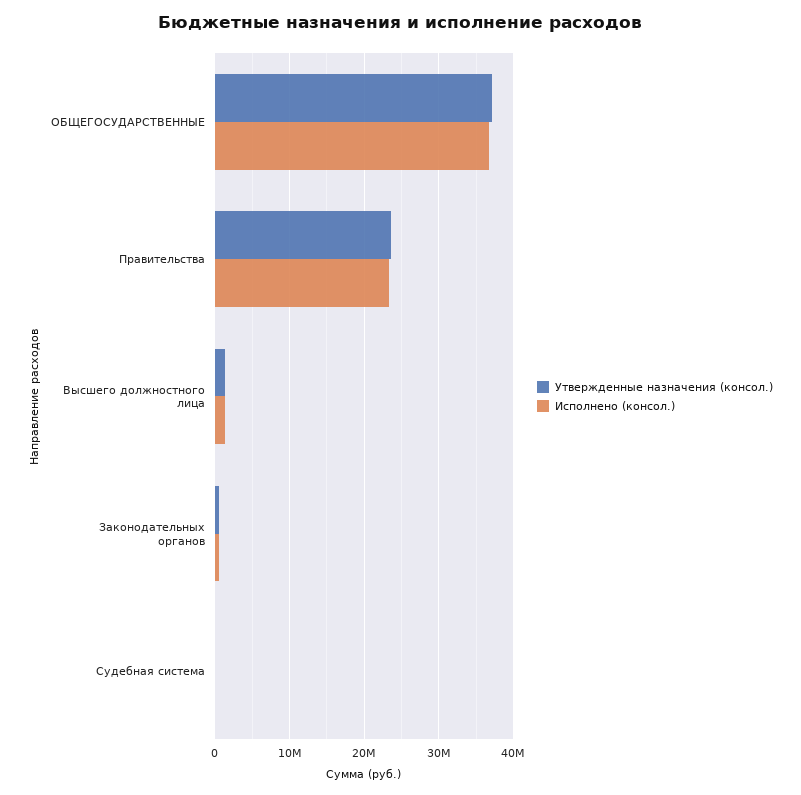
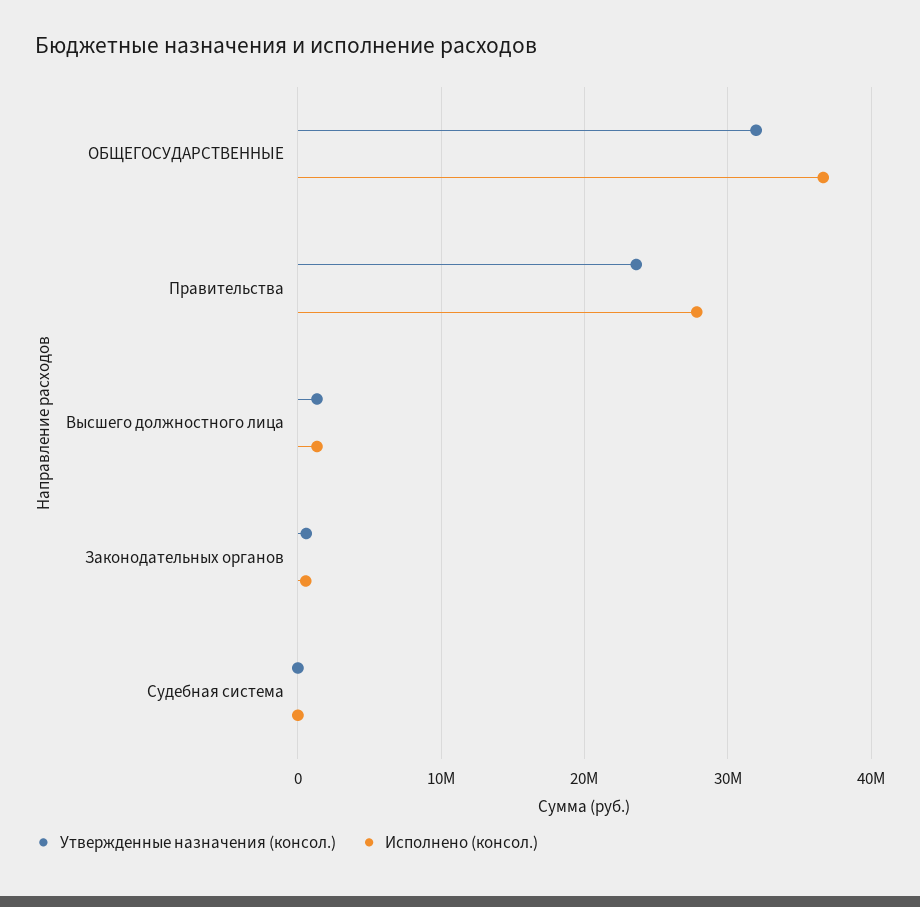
  {
    "Утвержденные назначения (консол.)": {
-     "ОБЩЕГОСУДАРСТВЕННЫЕ": 37000000,
+     "ОБЩЕГОСУДАРСТВЕННЫЕ": 32000000,
      "Правительства": 24000000,
      "Высшего должностного лица": 1000000,
      "Законодательных органов": 1000000,
      "Судебная система": 0
    },
    "Исполнено (консол.)": {
      "ОБЩЕГОСУДАРСТВЕННЫЕ": 37000000,
-     "Правительства": 23000000,
+     "Правительства": 28000000,
      "Высшего должностного лица": 1000000,
      "Законодательных органов": 1000000,
      "Судебная система": 0
    }
  }

